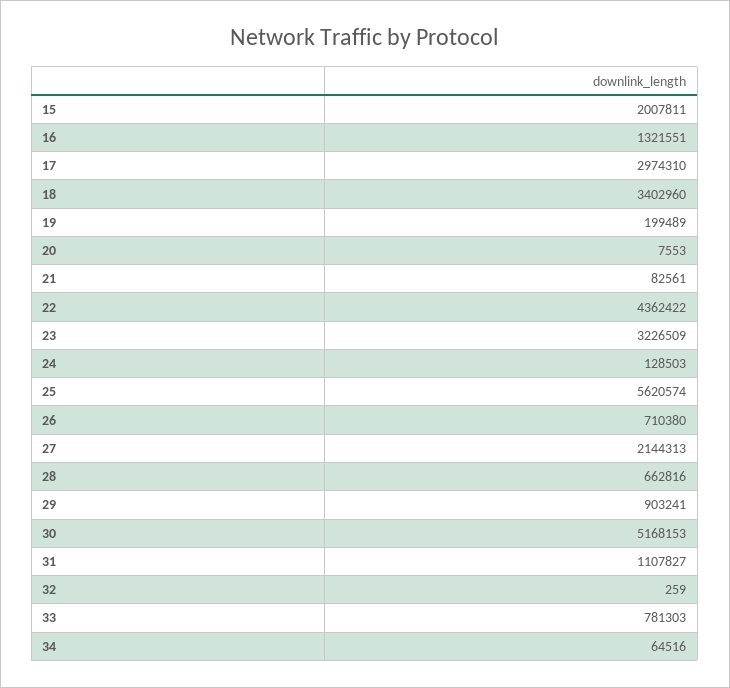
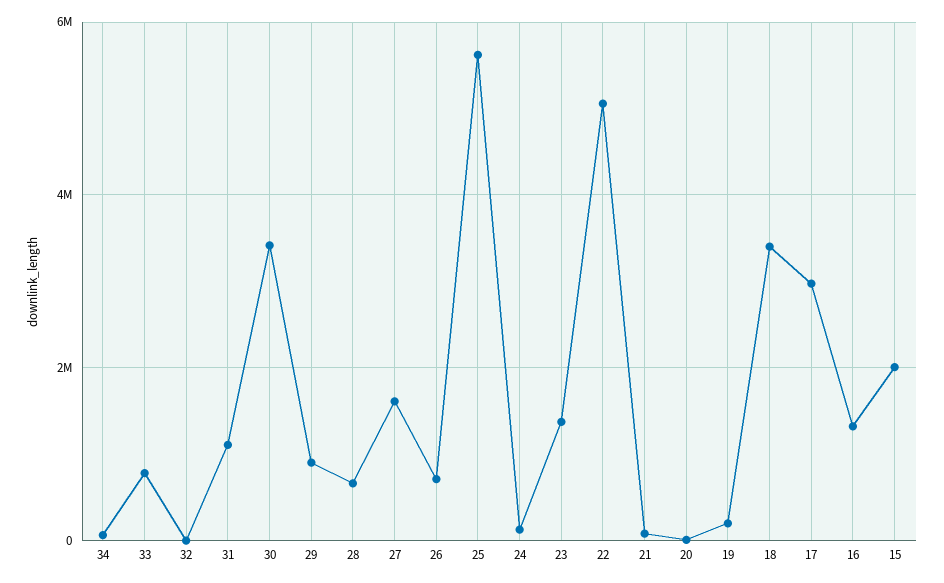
  {
    "15": 2007811,
    "16": 1321551,
    "17": 2974310,
    "18": 3402960,
    "19": 199489,
    "20": 7553,
    "21": 82561,
-   "22": 4362422,
+   "22": 5000000,
-   "23": 3226509,
+   "23": 1400000,
    "24": 128503,
    "25": 5620574,
    "26": 710380,
-   "27": 2144313,
+   "27": 1600000,
    "28": 662816,
    "29": 903241,
-   "30": 5168153,
+   "30": 3400000,
    "31": 1107827,
    "32": 259,
    "33": 781303,
    "34": 64516
  }

